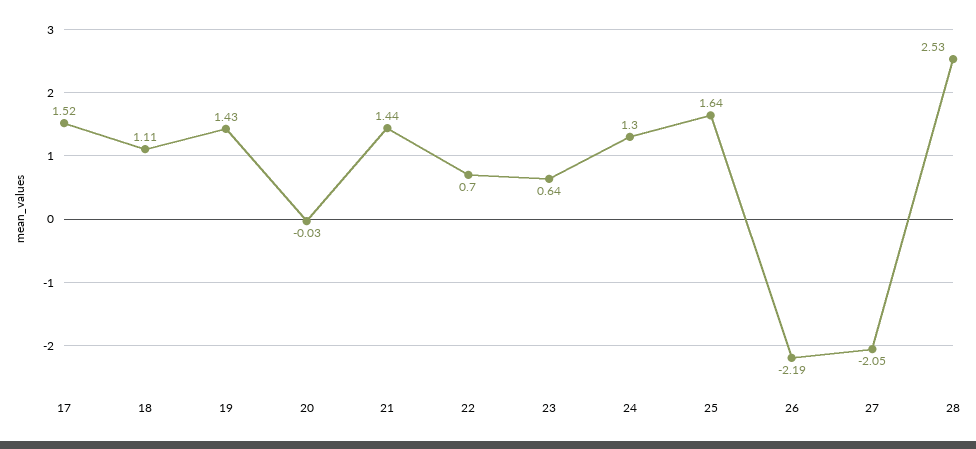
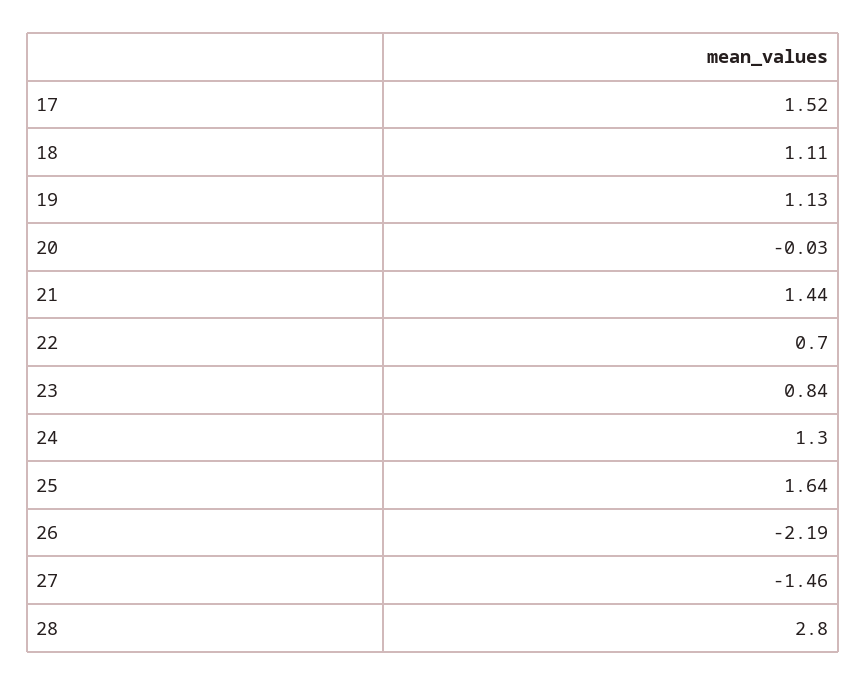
  {
    "17": 1.52,
    "18": 1.11,
-   "19": 1.43,
+   "19": 1.13,
    "20": -0.03,
    "21": 1.44,
    "22": 0.7,
-   "23": 0.64,
+   "23": 0.84,
    "24": 1.3,
    "25": 1.64,
    "26": -2.19,
-   "27": -2.05,
+   "27": -1.46,
-   "28": 2.53
+   "28": 2.8
  }

